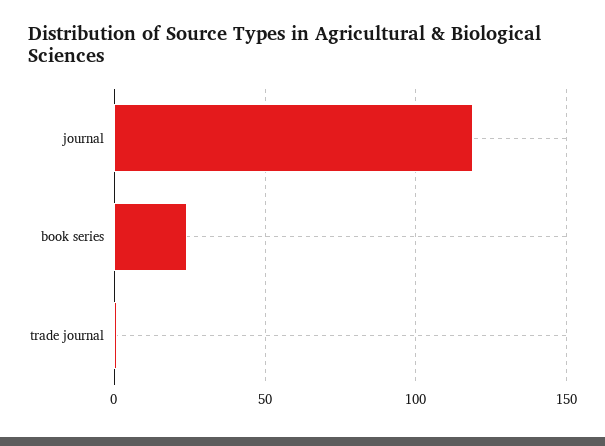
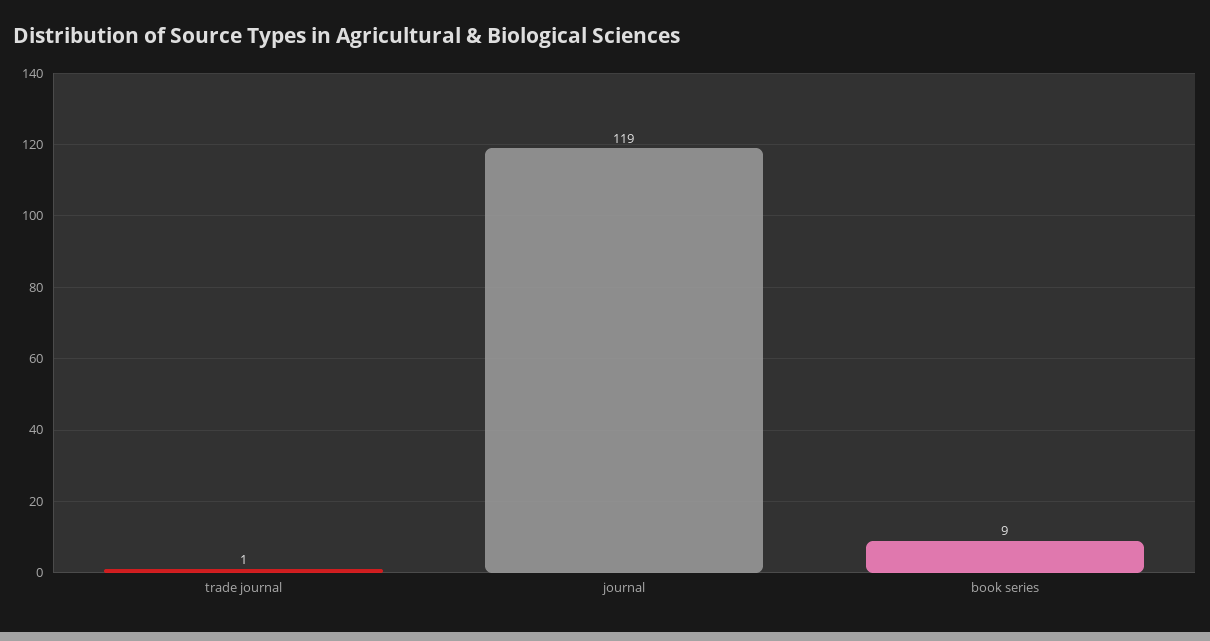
  {
    "journal": 119,
-   "book series": 25,
+   "book series": 9,
    "trade journal": 1
  }

